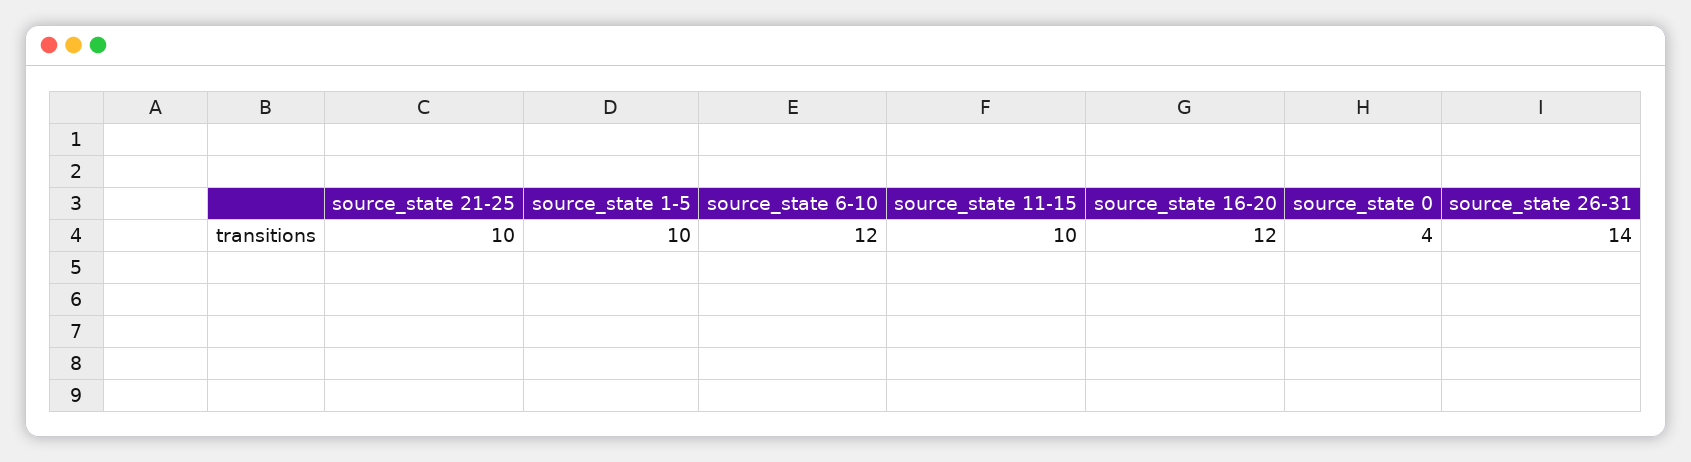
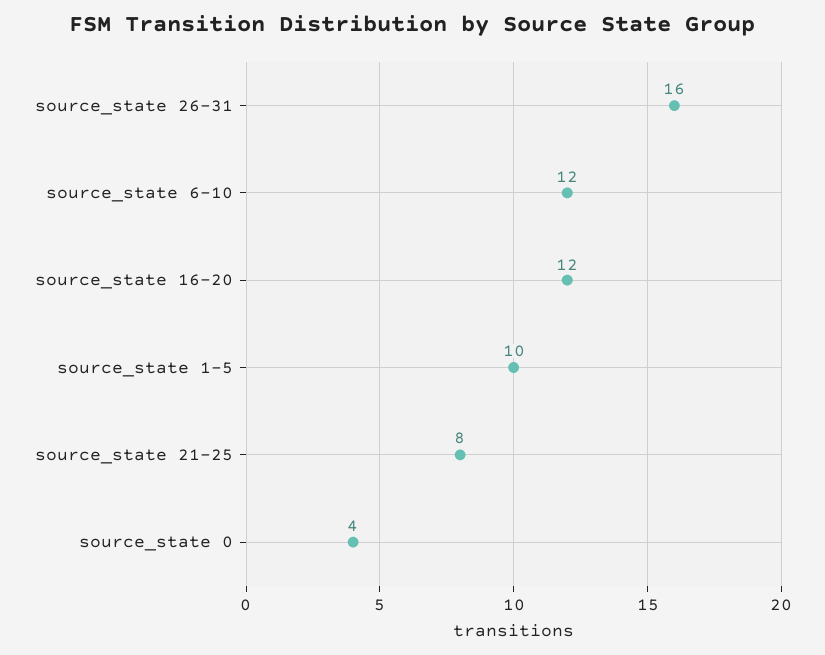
  {
-   "source_state 21-25": 10,
+   "source_state 21-25": 8,
    "source_state 1-5": 10,
    "source_state 6-10": 12,
-   "source_state 11-15": 10,
    "source_state 16-20": 12,
    "source_state 0": 4,
-   "source_state 26-31": 14
+   "source_state 26-31": 16
  }

